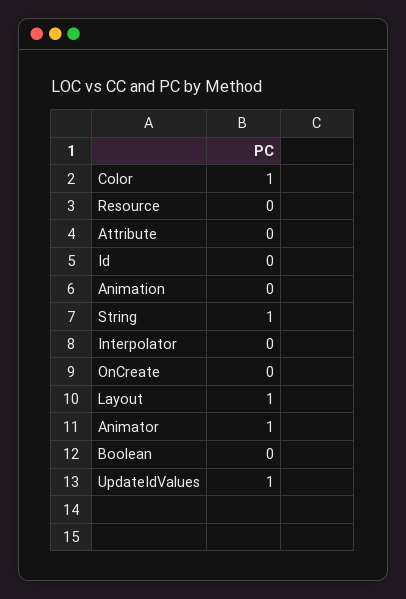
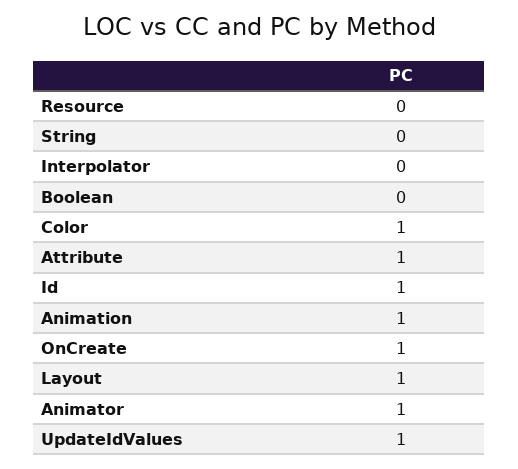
  {
    "Color": 1,
    "Resource": 0,
-   "Attribute": 0,
+   "Attribute": 1,
-   "Id": 0,
+   "Id": 1,
-   "Animation": 0,
+   "Animation": 1,
-   "String": 1,
+   "String": 0,
    "Interpolator": 0,
-   "OnCreate": 0,
+   "OnCreate": 1,
    "Layout": 1,
    "Animator": 1,
    "Boolean": 0,
    "UpdateIdValues": 1
  }

